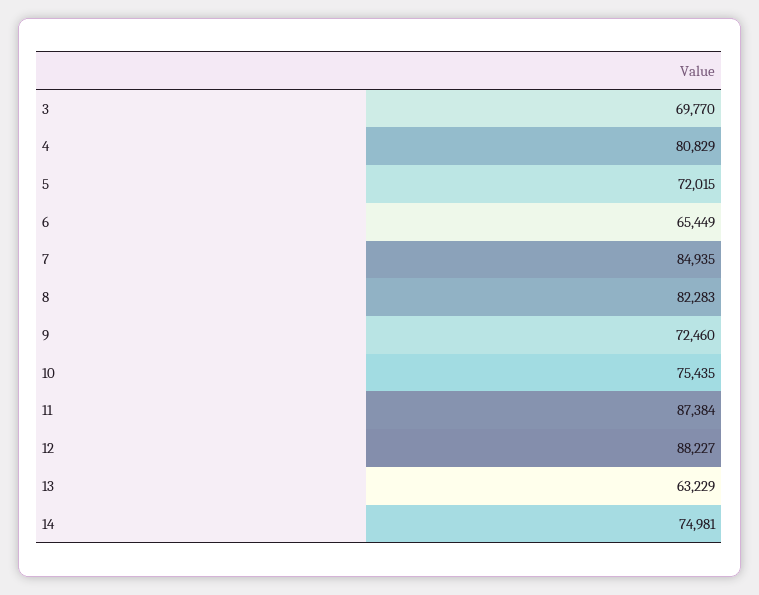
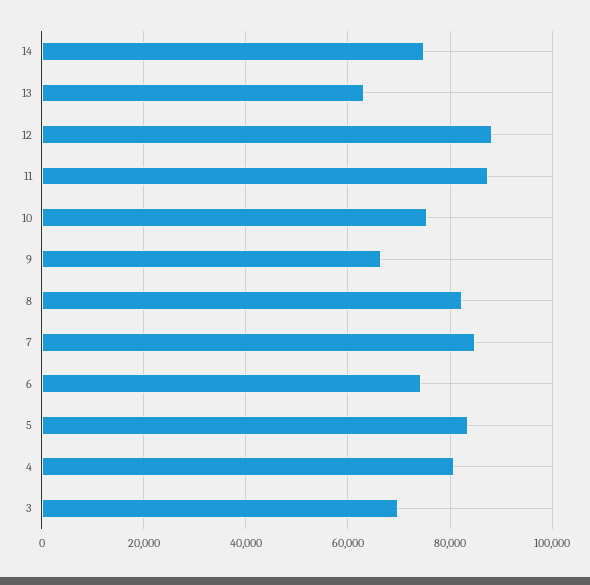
  {
    "3": 69770,
    "4": 80829,
-   "5": 72015,
+   "5": 84000,
-   "6": 65449,
+   "6": 74000,
    "7": 84935,
    "8": 82283,
-   "9": 72460,
+   "9": 66000,
    "10": 75435,
    "11": 87384,
    "12": 88227,
    "13": 63229,
    "14": 74981
  }

